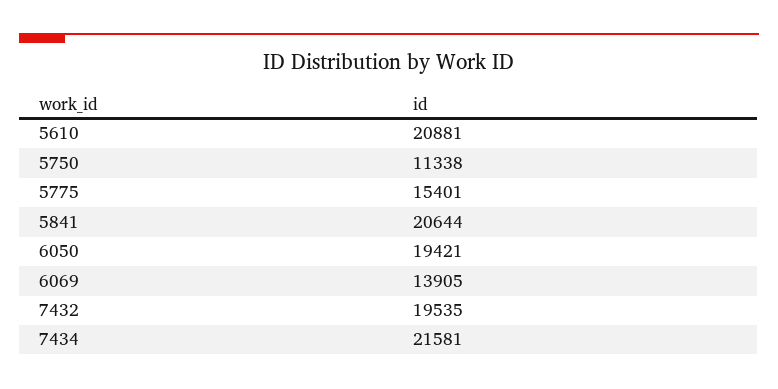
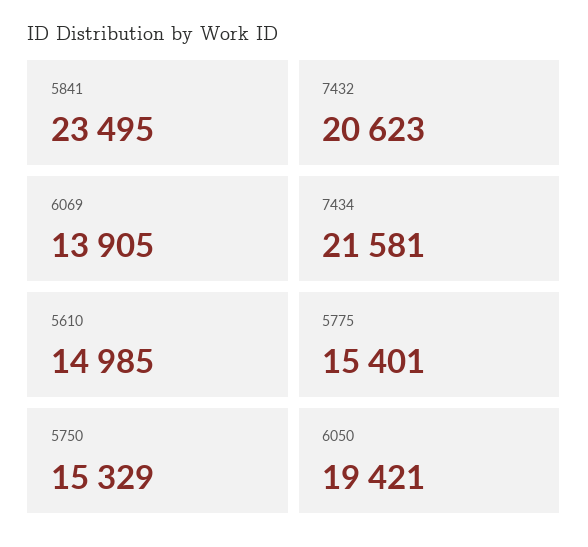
  {
-   "5610": 20881,
+   "5610": 14985,
-   "5750": 11338,
+   "5750": 15329,
    "5775": 15401,
-   "5841": 20644,
+   "5841": 23495,
    "6050": 19421,
    "6069": 13905,
-   "7432": 19535,
+   "7432": 20623,
    "7434": 21581
  }

